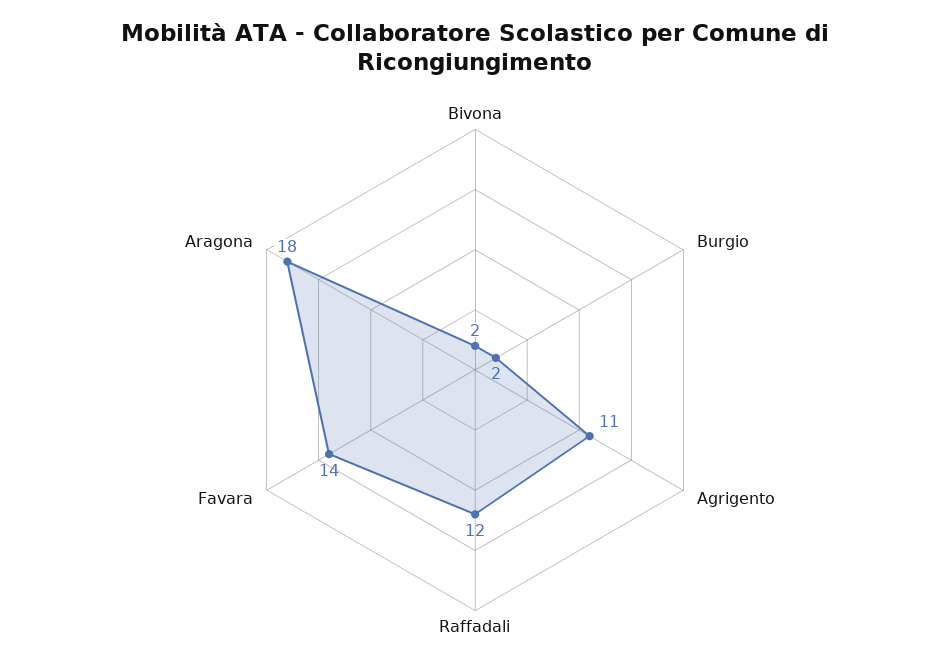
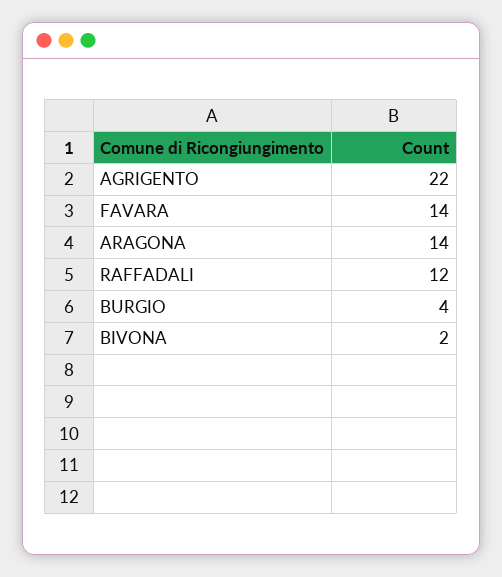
  {
    "Bivona": 2,
-   "Burgio": 2,
+   "Burgio": 4,
-   "Agrigento": 11,
+   "Agrigento": 22,
    "Raffadali": 12,
    "Favara": 14,
-   "Aragona": 18
+   "Aragona": 14
  }

